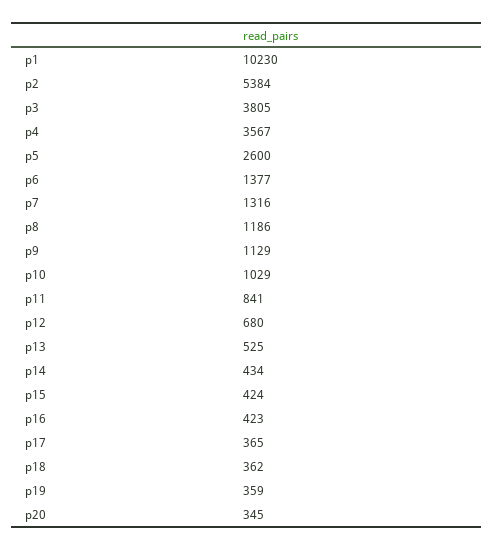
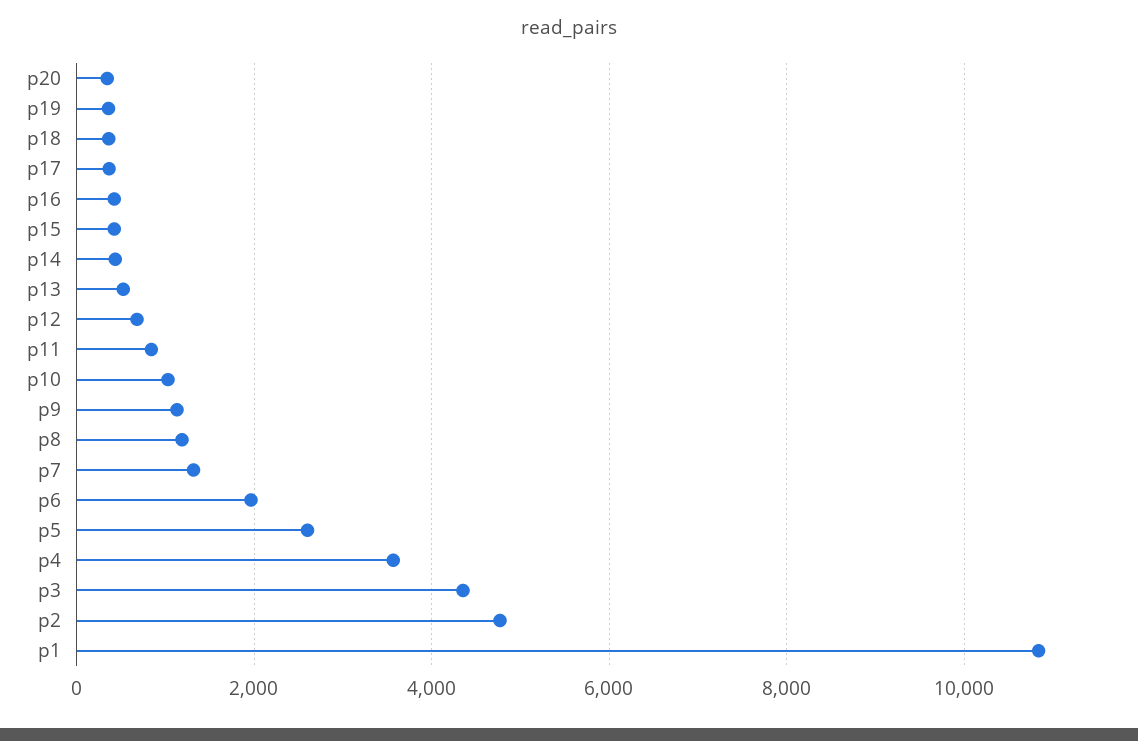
  {
-   "p1": 10230,
+   "p1": 10800,
-   "p2": 5384,
+   "p2": 4800,
-   "p3": 3805,
+   "p3": 4400,
    "p4": 3567,
    "p5": 2600,
-   "p6": 1377,
+   "p6": 2000,
    "p7": 1316,
    "p8": 1186,
    "p9": 1129,
    "p10": 1029,
    "p11": 841,
    "p12": 680,
    "p13": 525,
    "p14": 434,
    "p15": 424,
    "p16": 423,
    "p17": 365,
    "p18": 362,
    "p19": 359,
    "p20": 345
  }

